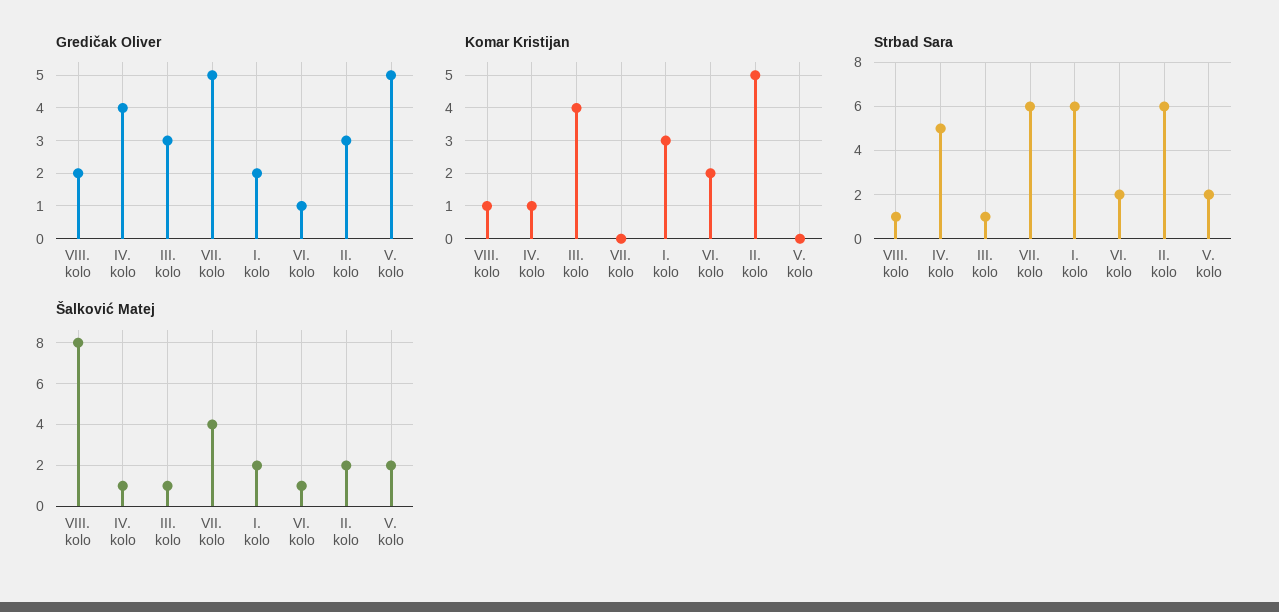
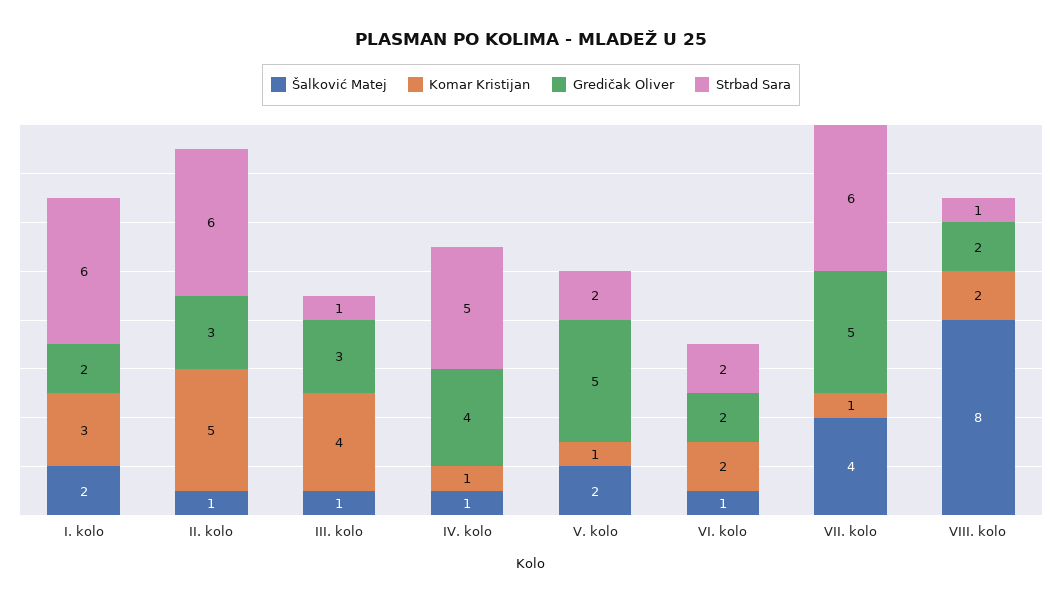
  {
    "Gredičak Oliver": {
      "VIII. kolo": 2,
      "IV. kolo": 4,
      "III. kolo": 3,
      "VII. kolo": 5,
      "I. kolo": 2,
-     "VI. kolo": 1,
+     "VI. kolo": 2,
      "II. kolo": 3,
      "V. kolo": 5
    },
    "Komar Kristijan": {
-     "VIII. kolo": 1,
+     "VIII. kolo": 2,
      "IV. kolo": 1,
      "III. kolo": 4,
-     "VII. kolo": 0,
+     "VII. kolo": 1,
      "I. kolo": 3,
      "VI. kolo": 2,
      "II. kolo": 5,
-     "V. kolo": 0
+     "V. kolo": 1
    },
    "Strbad Sara": {
      "VIII. kolo": 1,
      "IV. kolo": 5,
      "III. kolo": 1,
      "VII. kolo": 6,
      "I. kolo": 6,
      "VI. kolo": 2,
      "II. kolo": 6,
      "V. kolo": 2
    },
    "Šalković Matej": {
      "VIII. kolo": 8,
      "IV. kolo": 1,
      "III. kolo": 1,
      "VII. kolo": 4,
      "I. kolo": 2,
      "VI. kolo": 1,
-     "II. kolo": 2,
+     "II. kolo": 1,
      "V. kolo": 2
    }
  }

